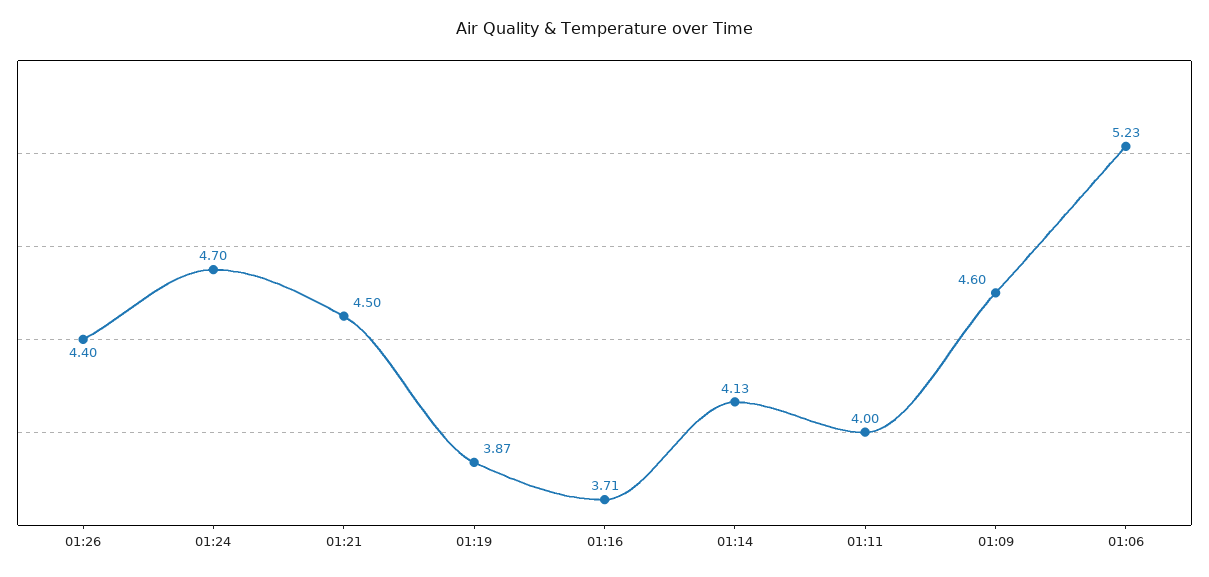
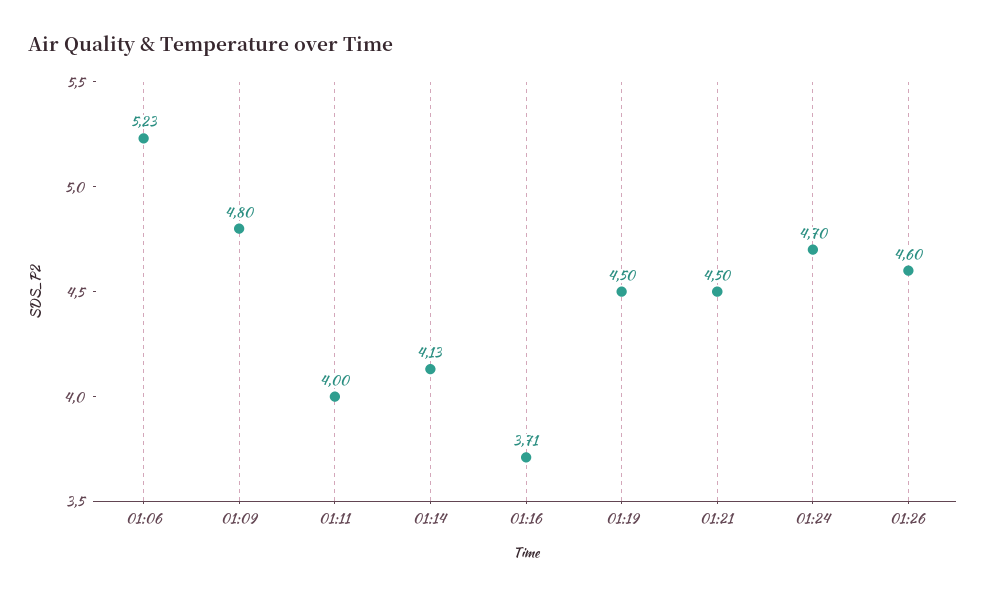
  {
-   "01:26": 4.4,
+   "01:26": 4.6,
    "01:24": 4.7,
    "01:21": 4.5,
-   "01:19": 3.87,
+   "01:19": 4.5,
    "01:16": 3.71,
    "01:14": 4.13,
    "01:11": 4,
-   "01:09": 4.6,
+   "01:09": 4.8,
    "01:06": 5.23
  }

